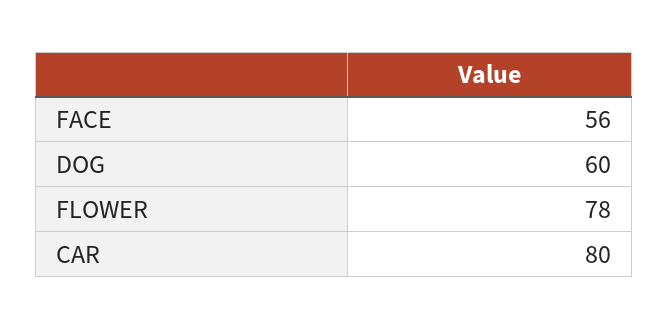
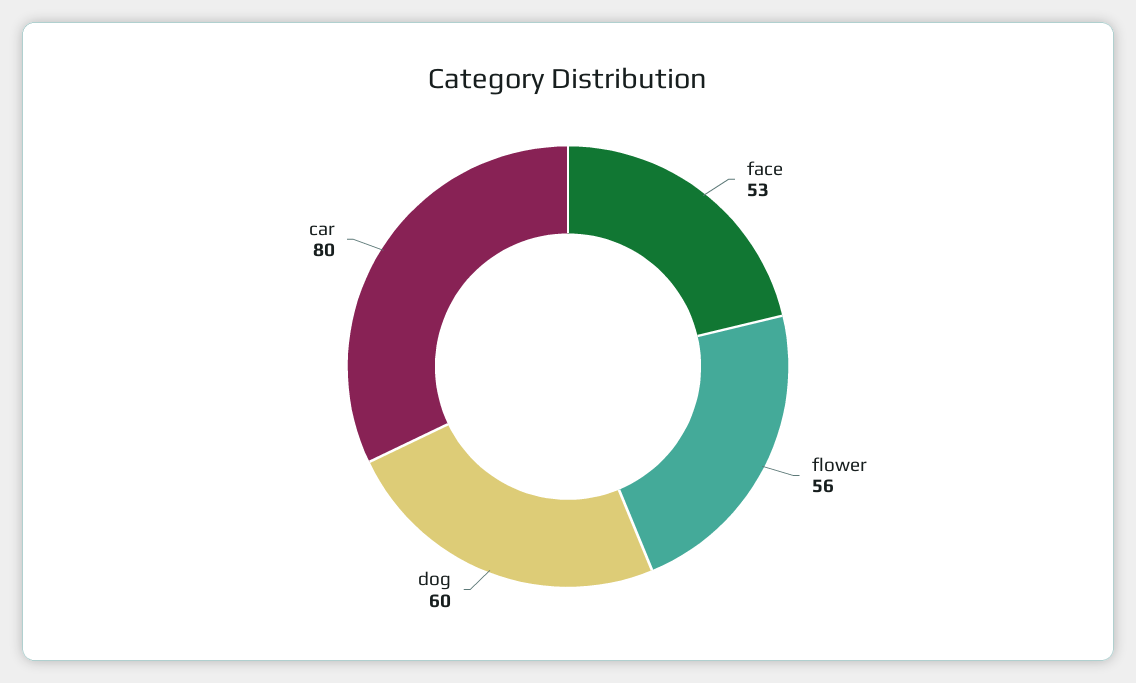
  {
-   "FACE": 56,
+   "FACE": 53,
    "DOG": 60,
-   "FLOWER": 78,
+   "FLOWER": 56,
    "CAR": 80
  }

